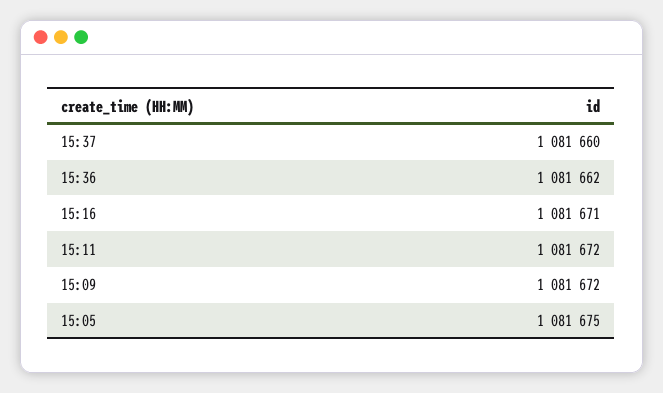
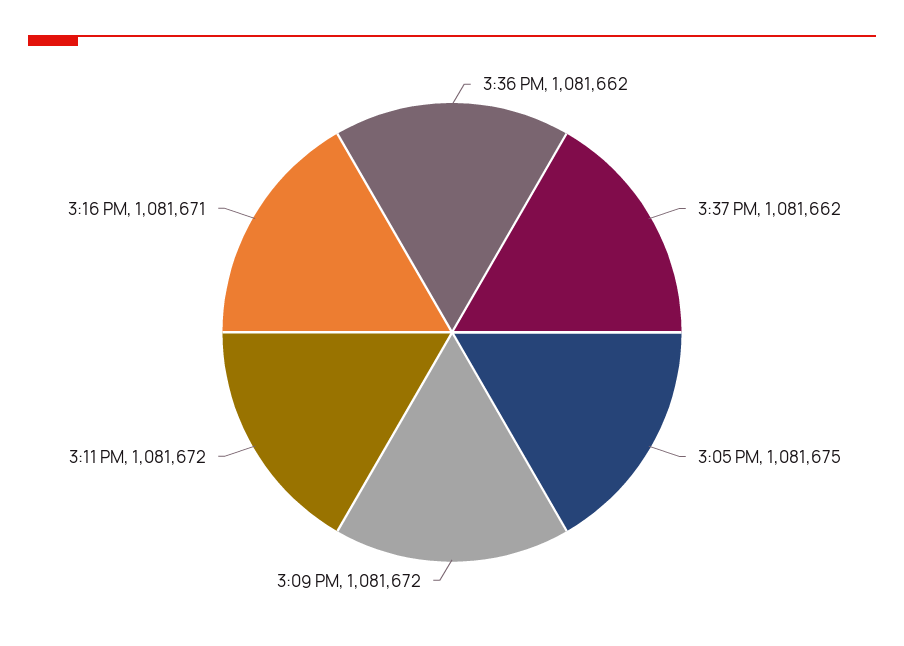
  {
-   "15:37": 1081660,
+   "15:37": 1081662,
    "15:36": 1081662,
    "15:16": 1081671,
    "15:11": 1081672,
    "15:09": 1081672,
    "15:05": 1081675
  }

